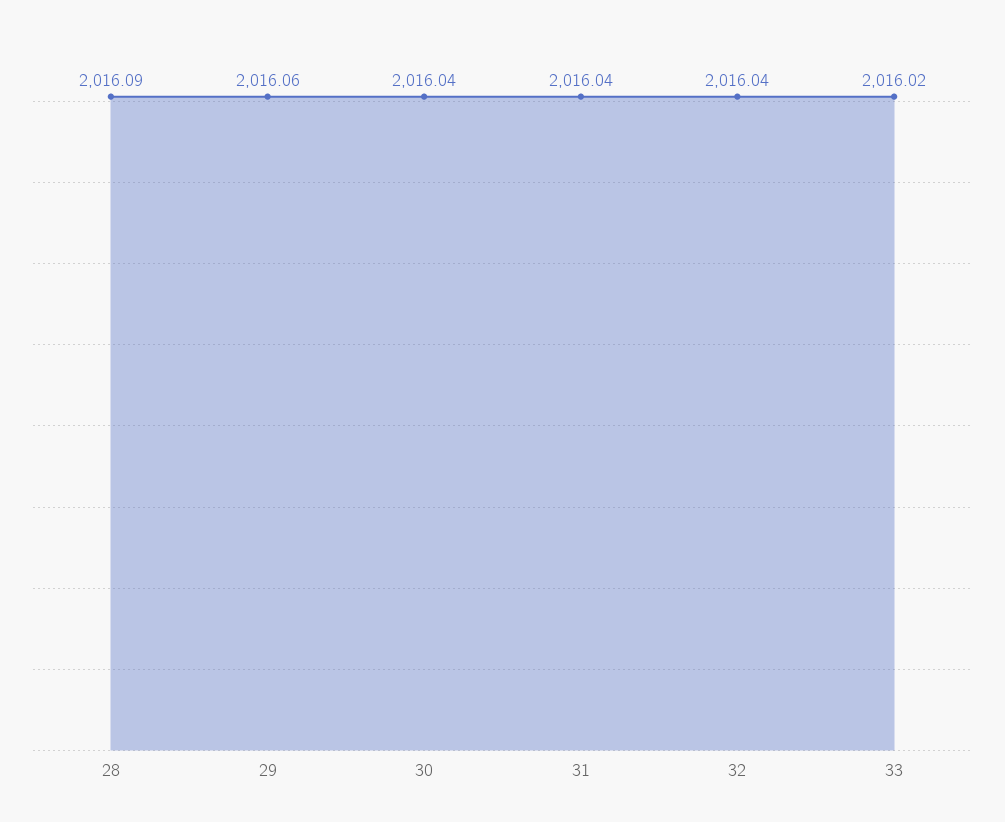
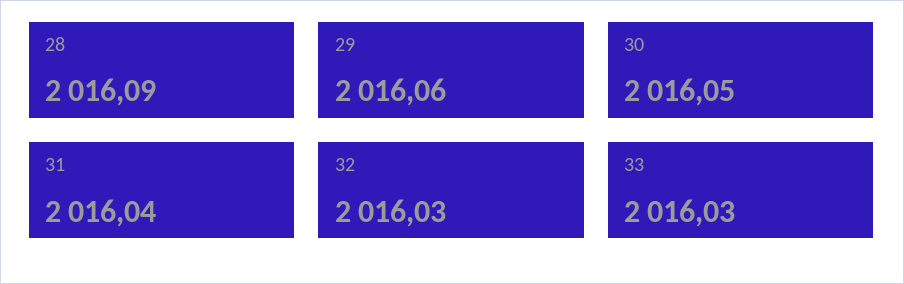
  {
    "28": 2016.09,
    "29": 2016.06,
-   "30": 2016.04,
+   "30": 2016.05,
    "31": 2016.04,
-   "32": 2016.04,
+   "32": 2016.03,
-   "33": 2016.02
+   "33": 2016.03
  }

